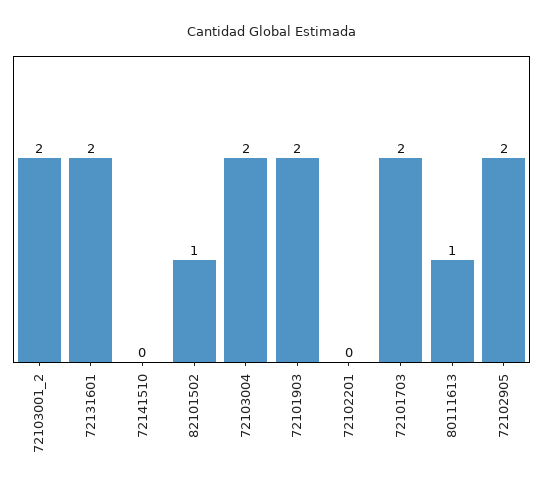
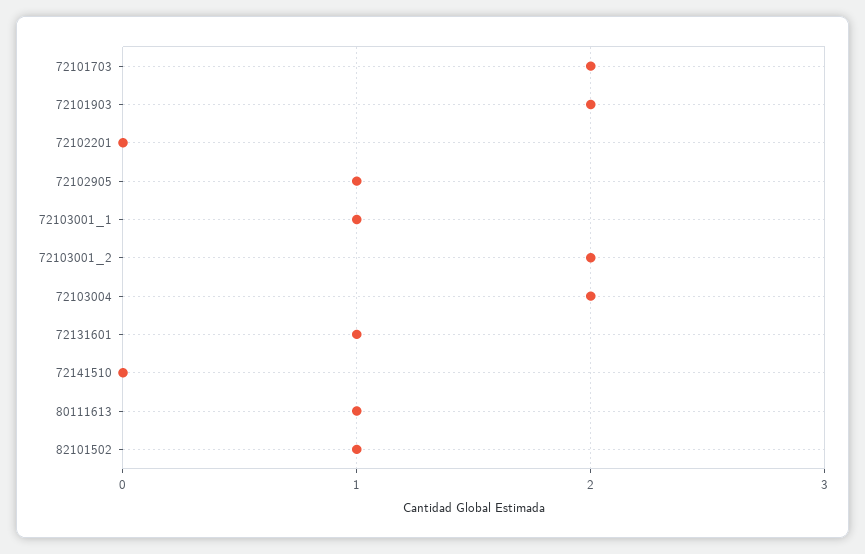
  {
    "72103001_2": 2,
-   "72131601": 2,
+   "72131601": 1,
    "72141510": 0,
    "82101502": 1,
    "72103004": 2,
    "72101903": 2,
    "72102201": 0,
    "72101703": 2,
    "80111613": 1,
-   "72102905": 2
+   "72102905": 1,
+   "72103001_1": 1
  }

